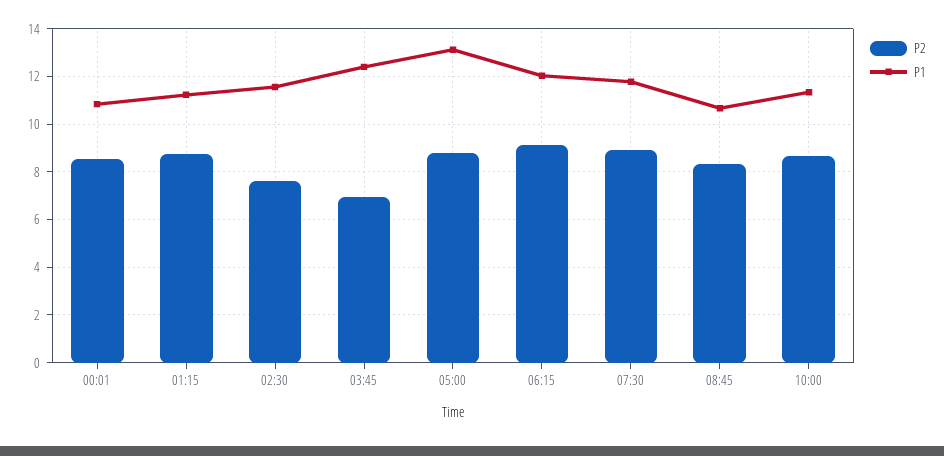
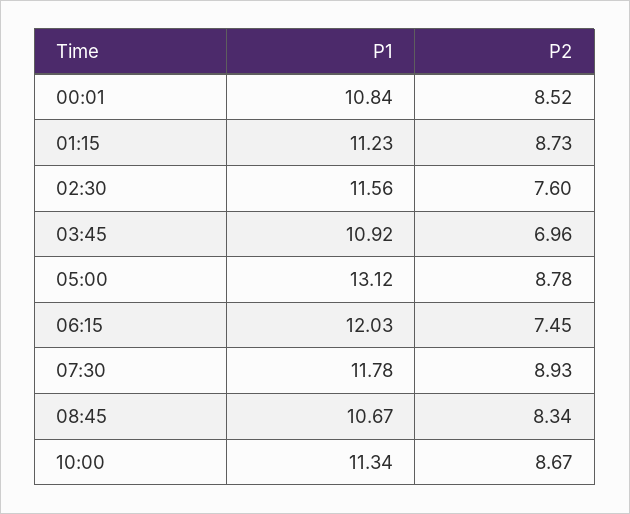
  {
    "P2": {
      "00:01": 8.52,
      "01:15": 8.73,
      "02:30": 7.6,
      "03:45": 6.96,
      "05:00": 8.78,
-     "06:15": 9,
+     "06:15": 7.45,
      "07:30": 8.93,
      "08:45": 8.34,
      "10:00": 8.67
    },
    "P1": {
      "00:01": 10.84,
      "01:15": 11.23,
      "02:30": 11.56,
-     "03:45": 12.5,
+     "03:45": 10.92,
      "05:00": 13.12,
      "06:15": 12.03,
      "07:30": 11.78,
      "08:45": 10.67,
      "10:00": 11.34
    }
  }

